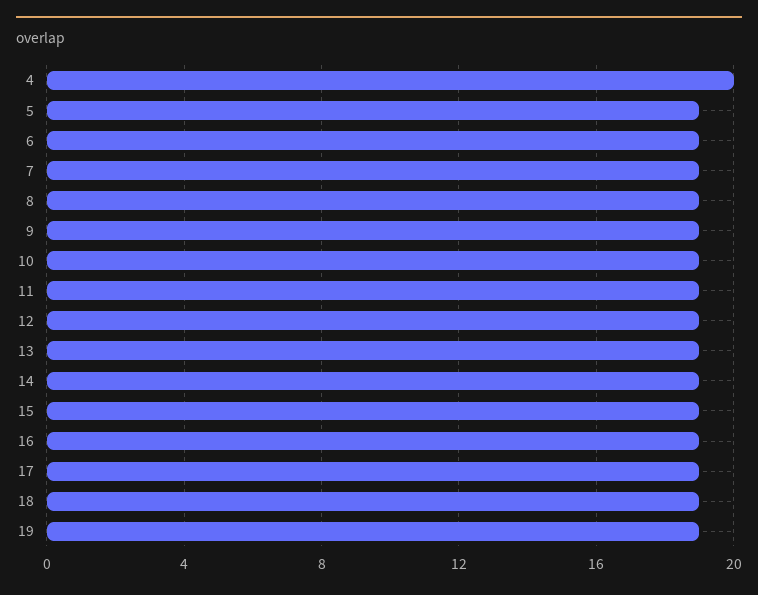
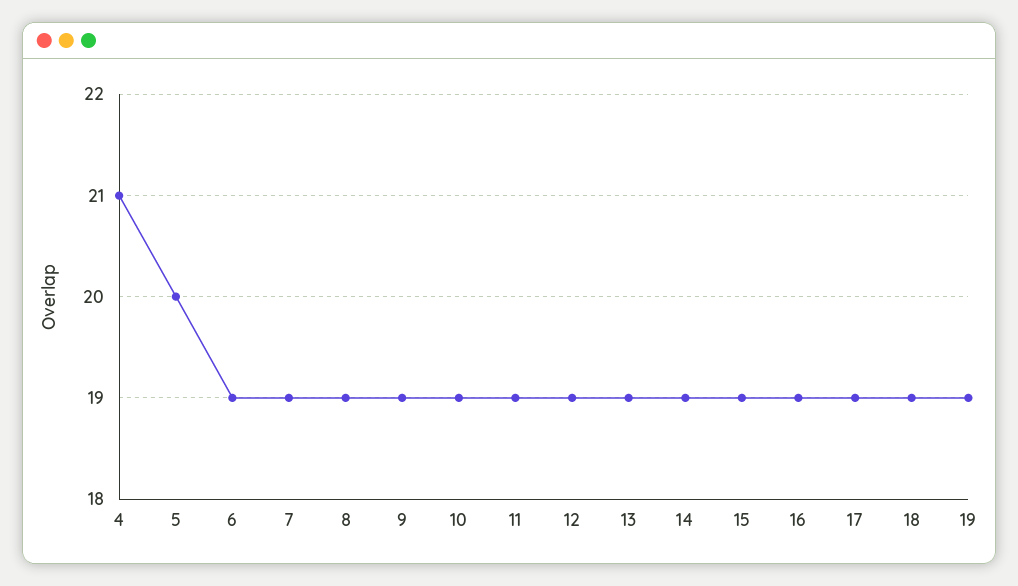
  {
-   "4": 20,
+   "4": 21,
-   "5": 19,
+   "5": 20,
    "6": 19,
    "7": 19,
    "8": 19,
    "9": 19,
    "10": 19,
    "11": 19,
    "12": 19,
    "13": 19,
    "14": 19,
    "15": 19,
    "16": 19,
    "17": 19,
    "18": 19,
    "19": 19
  }

